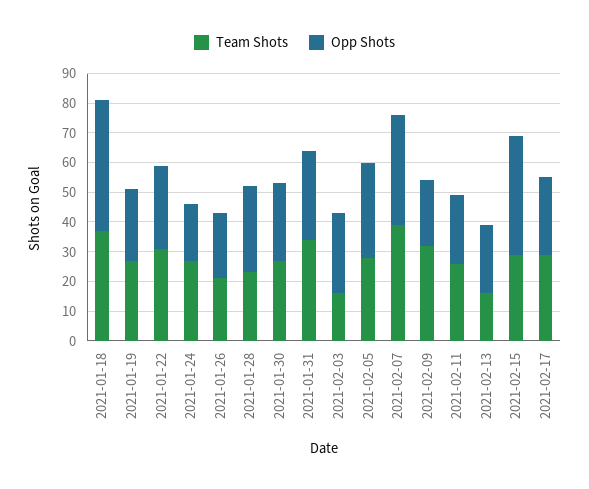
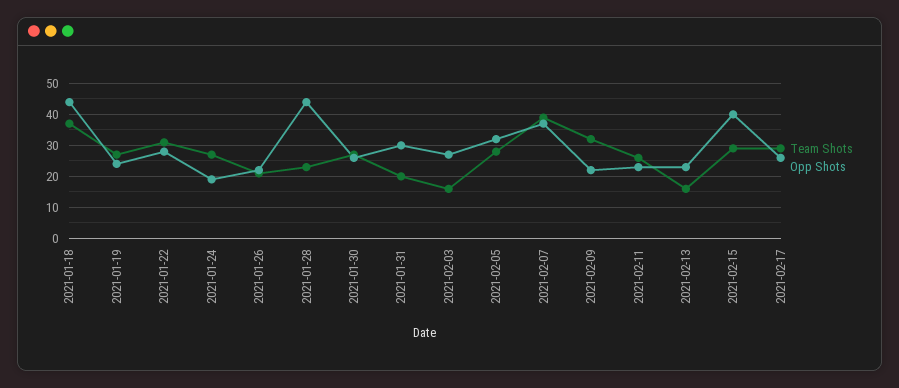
  {
    "Team Shots": {
      "2021-01-18": 35,
      "2021-01-19": 25,
      "2021-01-22": 30,
      "2021-01-24": 25,
      "2021-01-26": 20,
      "2021-01-28": 25,
      "2021-01-30": 25,
-     "2021-01-31": 35,
+     "2021-01-31": 20,
      "2021-02-03": 15,
      "2021-02-05": 30,
      "2021-02-07": 40,
      "2021-02-09": 30,
      "2021-02-11": 25,
      "2021-02-13": 15,
      "2021-02-15": 30,
      "2021-02-17": 30
    },
    "Opp Shots": {
      "2021-01-18": 45,
      "2021-01-19": 25,
      "2021-01-22": 30,
      "2021-01-24": 20,
      "2021-01-26": 20,
-     "2021-01-28": 30,
+     "2021-01-28": 45,
      "2021-01-30": 25,
      "2021-01-31": 30,
      "2021-02-03": 25,
      "2021-02-05": 30,
      "2021-02-07": 35,
      "2021-02-09": 20,
      "2021-02-11": 25,
      "2021-02-13": 25,
      "2021-02-15": 40,
      "2021-02-17": 25
    }
  }

